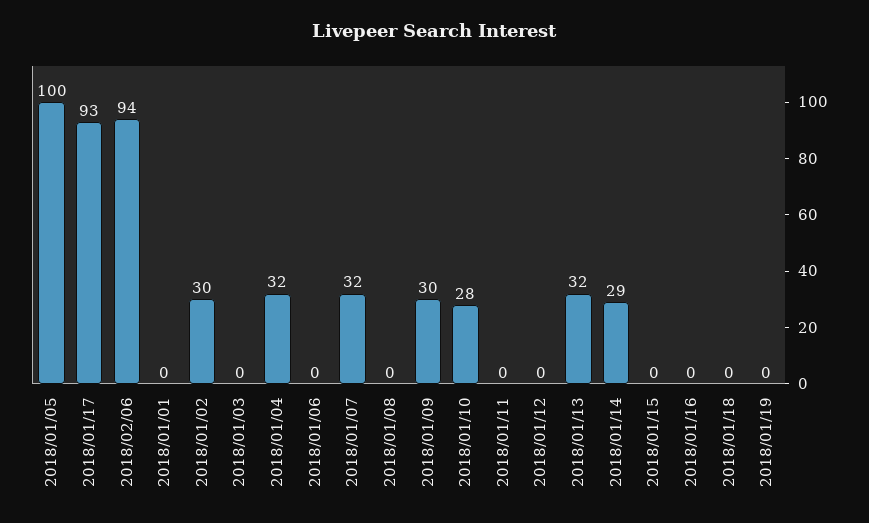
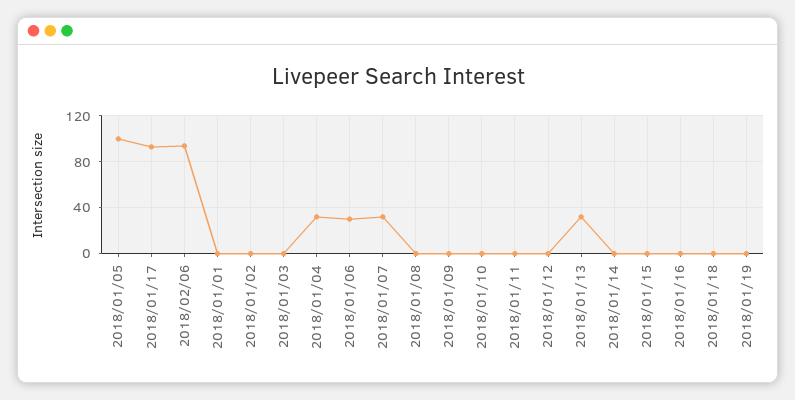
  {
    "2018/01/05": 100,
    "2018/01/17": 93,
    "2018/02/06": 94,
    "2018/01/01": 0,
-   "2018/01/02": 30,
+   "2018/01/02": 0,
    "2018/01/03": 0,
    "2018/01/04": 32,
-   "2018/01/06": 0,
+   "2018/01/06": 30,
    "2018/01/07": 32,
    "2018/01/08": 0,
-   "2018/01/09": 30,
+   "2018/01/09": 0,
-   "2018/01/10": 28,
+   "2018/01/10": 0,
    "2018/01/11": 0,
    "2018/01/12": 0,
    "2018/01/13": 32,
-   "2018/01/14": 29,
+   "2018/01/14": 0,
    "2018/01/15": 0,
    "2018/01/16": 0,
    "2018/01/18": 0,
    "2018/01/19": 0
  }

